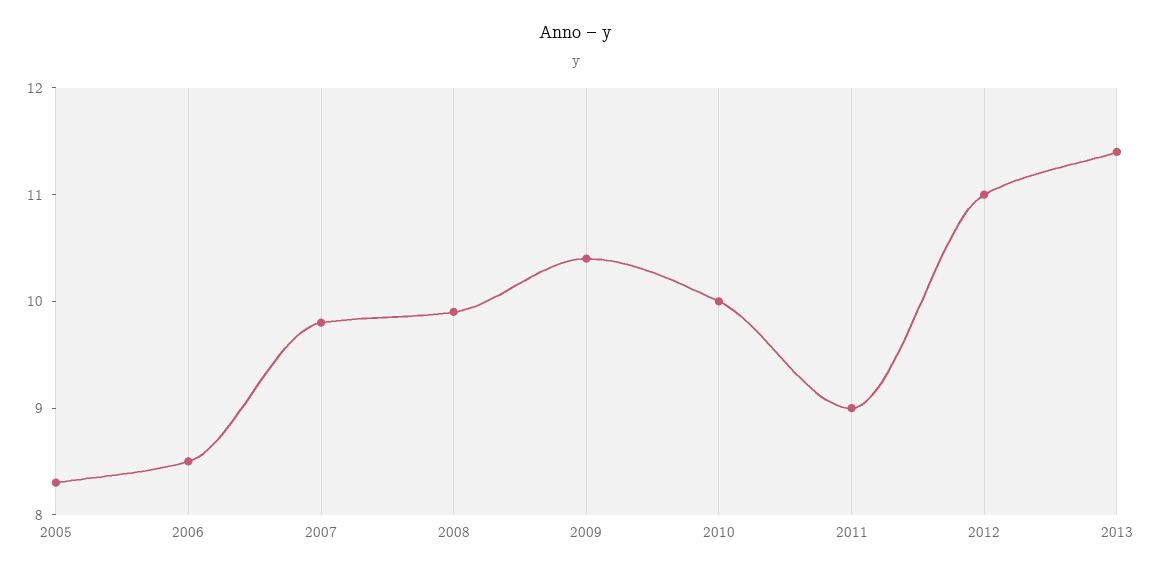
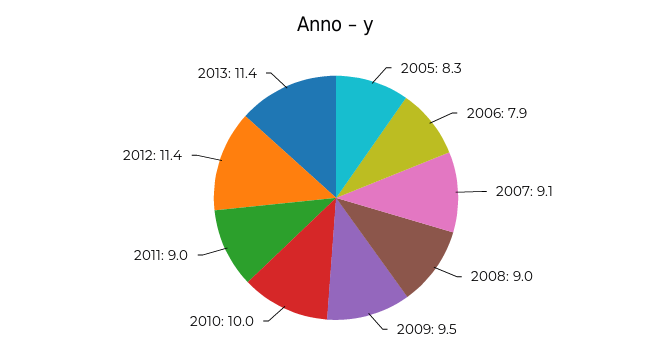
  {
    "2005": 8.3,
-   "2006": 8.5,
+   "2006": 7.9,
-   "2007": 9.8,
+   "2007": 9.1,
-   "2008": 9.9,
+   "2008": 9,
-   "2009": 10.4,
+   "2009": 9.5,
    "2010": 10,
    "2011": 9,
-   "2012": 11,
+   "2012": 11.4,
    "2013": 11.4
  }

